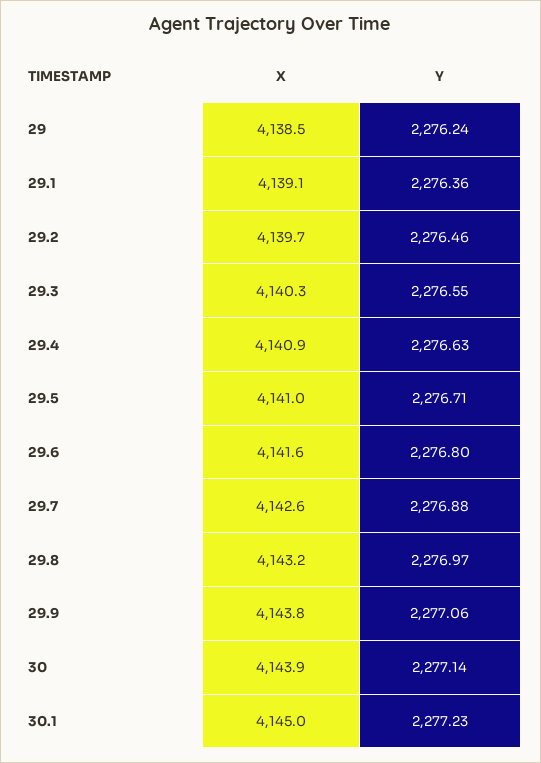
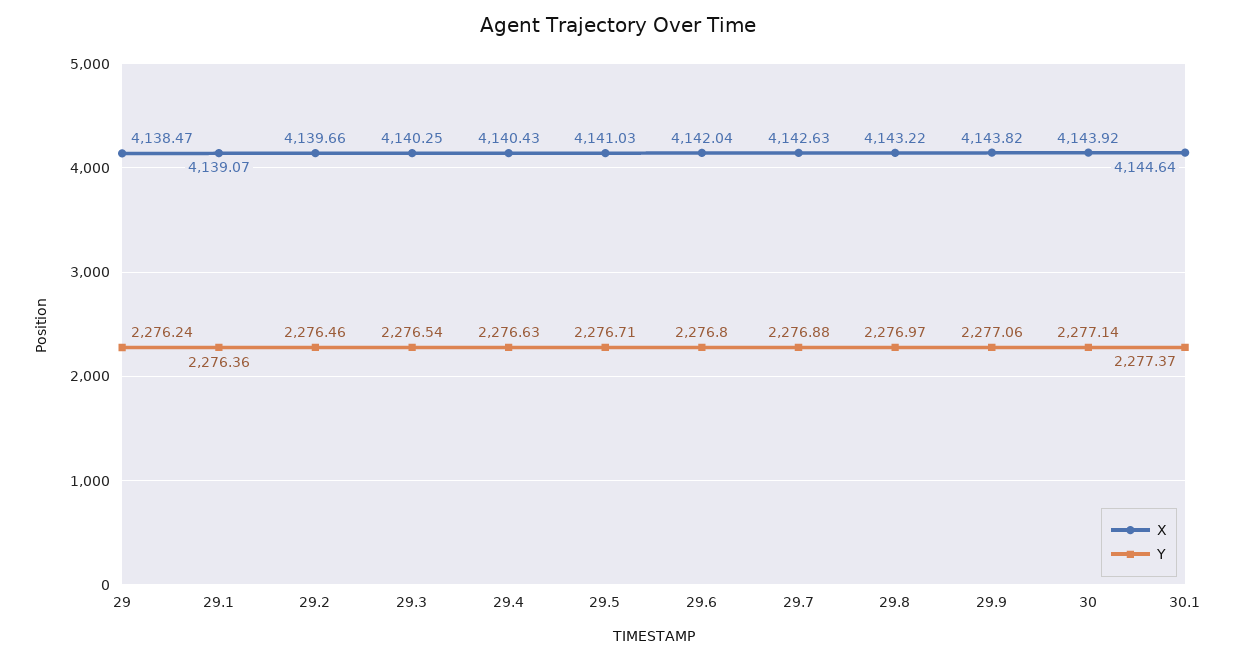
  {
    "X": {
      "29": 4138.47,
      "29.1": 4139.07,
      "29.2": 4139.66,
      "29.3": 4140.25,
-     "29.4": 4140.9,
+     "29.4": 4140.43,
      "29.5": 4141.03,
-     "29.6": 4141.6,
+     "29.6": 4142.04,
      "29.7": 4142.63,
      "29.8": 4143.22,
      "29.9": 4143.82,
      "30": 4143.92,
-     "30.1": 4145
+     "30.1": 4144.64
    },
    "Y": {
      "29": 2276.24,
      "29.1": 2276.36,
      "29.2": 2276.46,
-     "29.3": 2276.55,
+     "29.3": 2276.54,
      "29.4": 2276.63,
      "29.5": 2276.71,
      "29.6": 2276.8,
      "29.7": 2276.88,
      "29.8": 2276.97,
      "29.9": 2277.06,
      "30": 2277.14,
-     "30.1": 2277.23
+     "30.1": 2277.37
    }
  }

